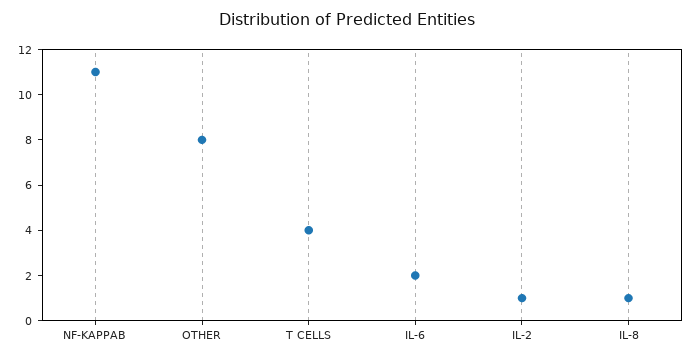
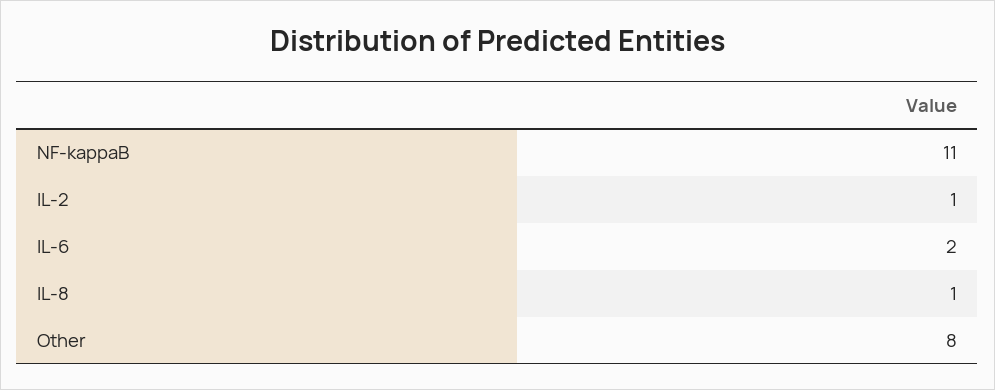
  {
    "NF-KAPPAB": 11,
    "OTHER": 8,
-   "T CELLS": 4,
    "IL-6": 2,
    "IL-2": 1,
    "IL-8": 1
  }

